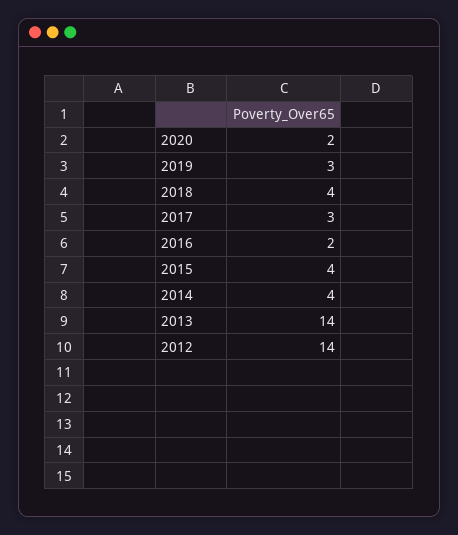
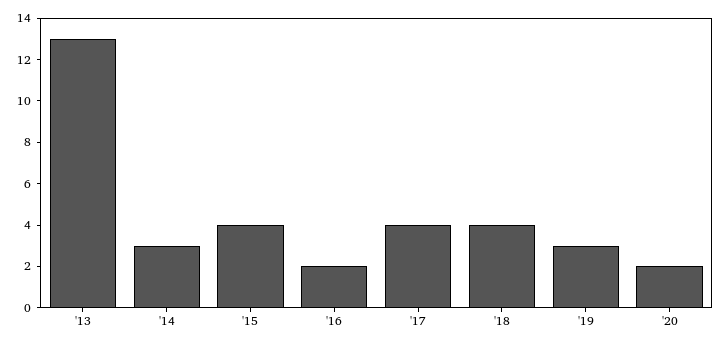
  {
    "2020": 2,
    "2019": 3,
    "2018": 4,
-   "2017": 3,
+   "2017": 4,
    "2016": 2,
    "2015": 4,
-   "2014": 4,
+   "2014": 3,
-   "2013": 14,
+   "2013": 13
-   "2012": 14
  }

